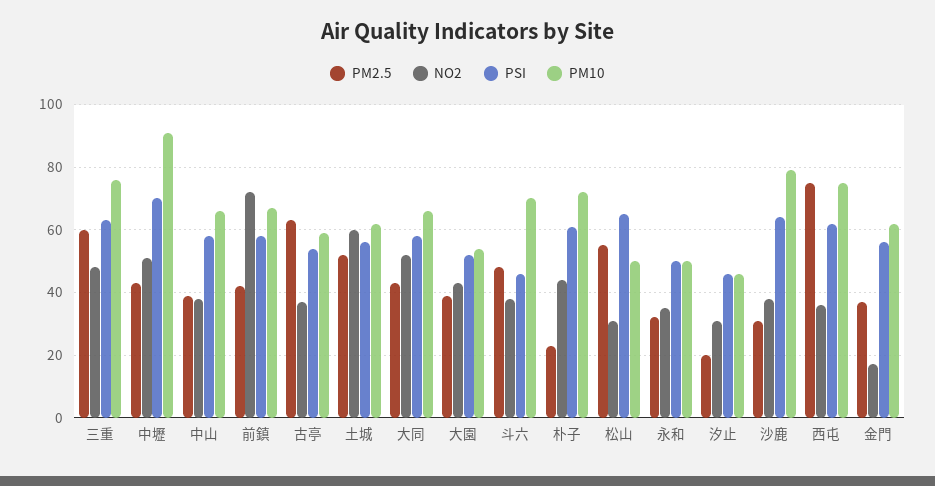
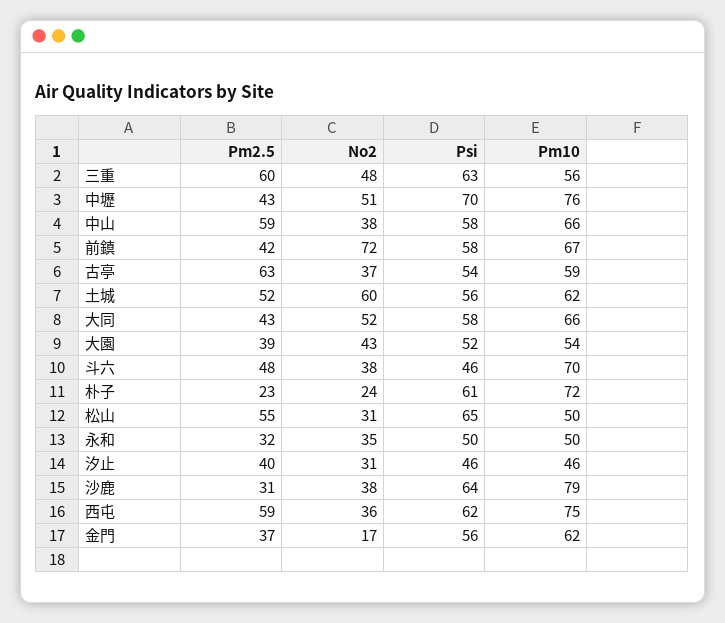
  {
    "PM2.5": {
      "三重": 60,
      "中壢": 43,
-     "中山": 40,
+     "中山": 59,
      "前鎮": 42,
      "古亭": 63,
      "土城": 52,
      "大同": 43,
      "大園": 39,
      "斗六": 48,
      "朴子": 23,
      "松山": 55,
      "永和": 32,
-     "汐止": 20,
+     "汐止": 40,
      "沙鹿": 31,
-     "西屯": 75,
+     "西屯": 59,
      "金門": 37
    },
    "NO2": {
      "三重": 48,
      "中壢": 51,
      "中山": 38,
      "前鎮": 72,
      "古亭": 37,
      "土城": 60,
      "大同": 52,
      "大園": 43,
      "斗六": 38,
-     "朴子": 45,
+     "朴子": 24,
      "松山": 31,
      "永和": 35,
      "汐止": 31,
      "沙鹿": 38,
      "西屯": 36,
      "金門": 17
    },
    "PSI": {
      "三重": 63,
      "中壢": 70,
      "中山": 58,
      "前鎮": 58,
      "古亭": 54,
      "土城": 56,
      "大同": 58,
      "大園": 52,
      "斗六": 46,
      "朴子": 61,
      "松山": 65,
      "永和": 50,
      "汐止": 46,
      "沙鹿": 64,
      "西屯": 62,
      "金門": 56
    },
    "PM10": {
-     "三重": 75,
+     "三重": 56,
-     "中壢": 90,
+     "中壢": 76,
      "中山": 66,
      "前鎮": 67,
      "古亭": 59,
      "土城": 62,
      "大同": 66,
      "大園": 54,
      "斗六": 70,
      "朴子": 72,
      "松山": 50,
      "永和": 50,
      "汐止": 46,
      "沙鹿": 79,
      "西屯": 75,
      "金門": 62
    }
  }

